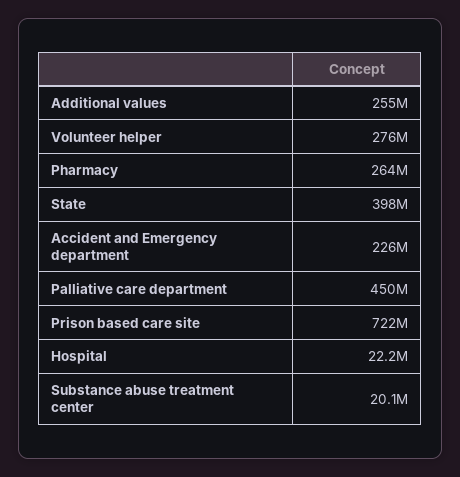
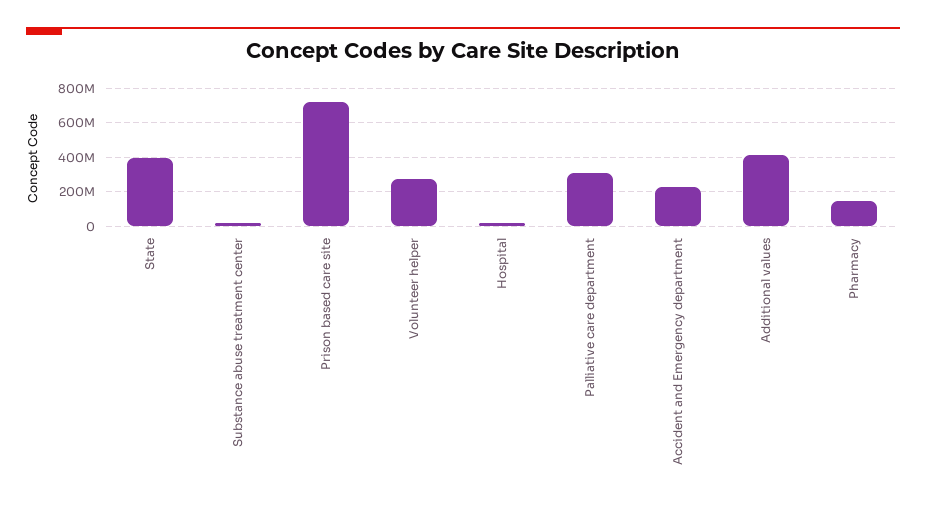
  {
-   "Additional values": 255000000,
+   "Additional values": 400000000,
    "Volunteer helper": 276000000,
-   "Pharmacy": 264000000,
+   "Pharmacy": 150000000,
    "State": 398000000,
    "Accident and Emergency department": 226000000,
-   "Palliative care department": 450000000,
+   "Palliative care department": 300000000,
    "Prison based care site": 722000000,
    "Hospital": 22200000,
    "Substance abuse treatment center": 20100000
  }

